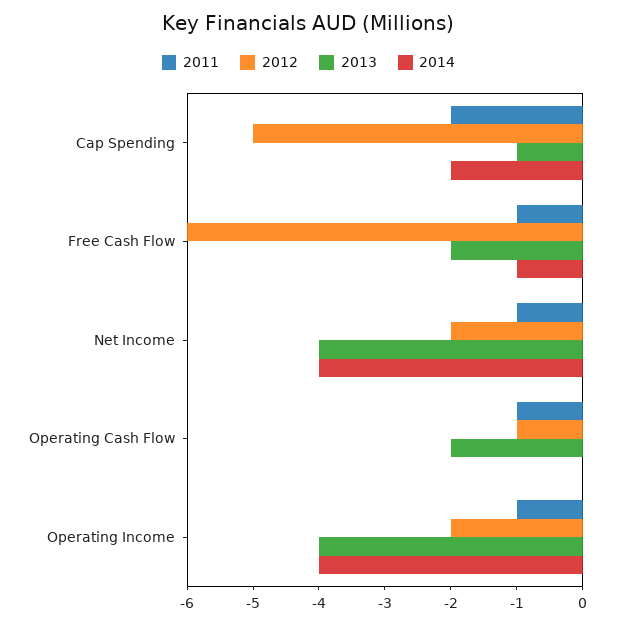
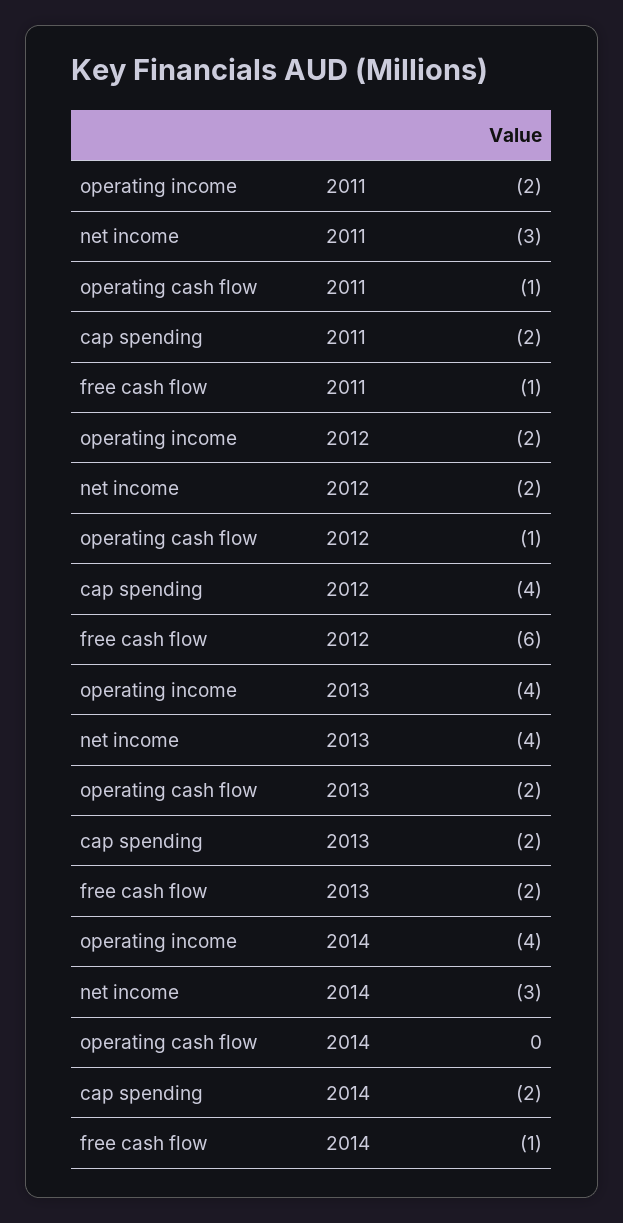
  {
    "2011": {
      "Cap Spending": -2,
      "Free Cash Flow": -1,
-     "Net Income": -1,
+     "Net Income": -3,
      "Operating Cash Flow": -1,
-     "Operating Income": -1
+     "Operating Income": -2
    },
    "2012": {
-     "Cap Spending": -5,
+     "Cap Spending": -4,
      "Free Cash Flow": -6,
      "Net Income": -2,
      "Operating Cash Flow": -1,
      "Operating Income": -2
    },
    "2013": {
-     "Cap Spending": -1,
+     "Cap Spending": -2,
      "Free Cash Flow": -2,
      "Net Income": -4,
      "Operating Cash Flow": -2,
      "Operating Income": -4
    },
    "2014": {
      "Cap Spending": -2,
      "Free Cash Flow": -1,
-     "Net Income": -4,
+     "Net Income": -3,
      "Operating Cash Flow": 0,
      "Operating Income": -4
    }
  }

